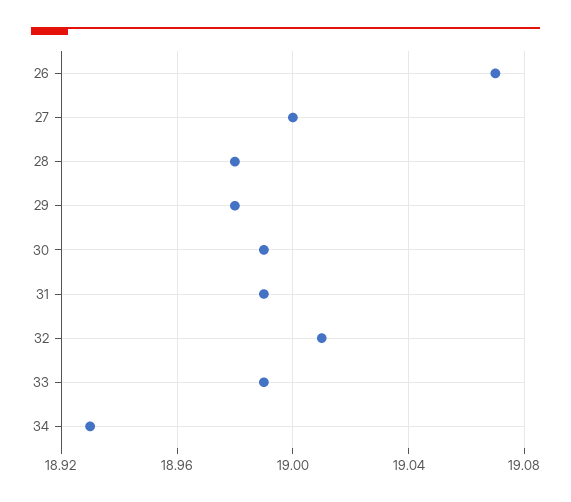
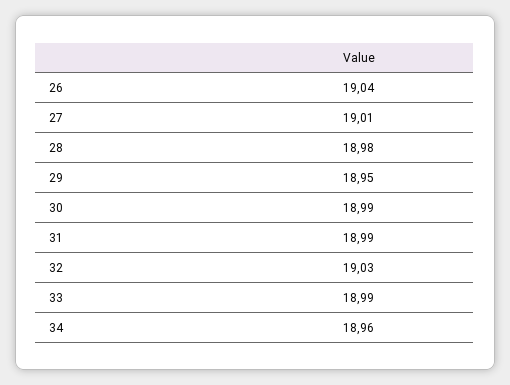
  {
-   "26": 19.07,
+   "26": 19.04,
-   "27": 19,
+   "27": 19.01,
    "28": 18.98,
-   "29": 18.98,
+   "29": 18.95,
    "30": 18.99,
    "31": 18.99,
-   "32": 19.01,
+   "32": 19.03,
    "33": 18.99,
-   "34": 18.93
+   "34": 18.96
  }

